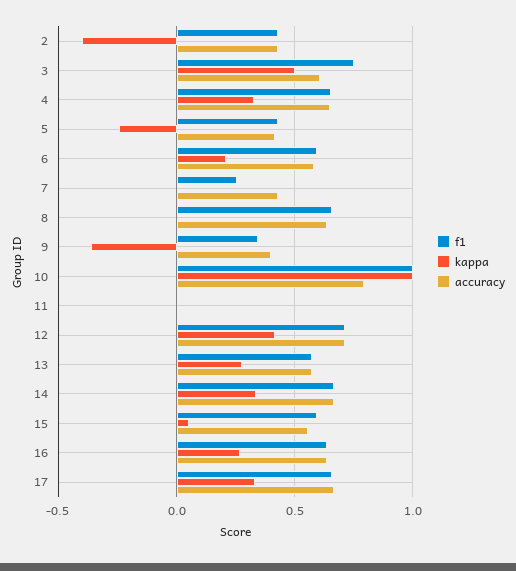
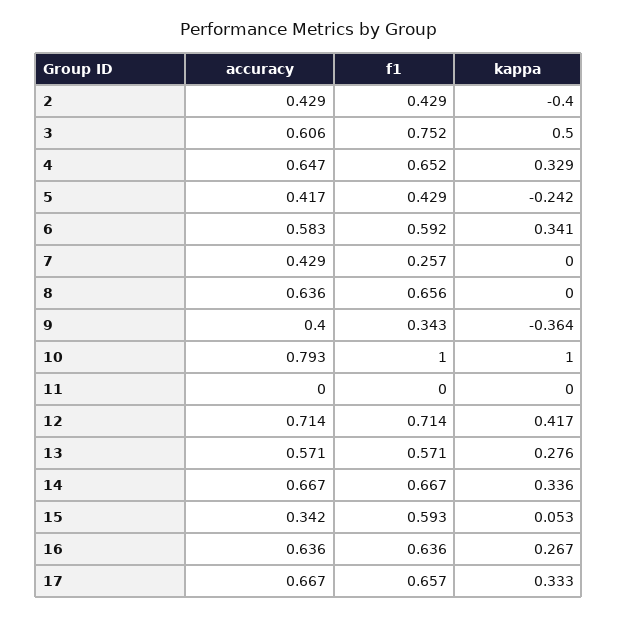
  {
    "f1": {
      "2": 0.429,
      "3": 0.752,
      "4": 0.652,
      "5": 0.429,
      "6": 0.592,
      "7": 0.257,
      "8": 0.656,
      "9": 0.343,
      "10": 1,
      "11": 0,
      "12": 0.714,
      "13": 0.571,
      "14": 0.667,
      "15": 0.593,
      "16": 0.636,
      "17": 0.657
    },
    "kappa": {
      "2": -0.4,
      "3": 0.5,
      "4": 0.329,
      "5": -0.242,
-     "6": 0.2,
+     "6": 0.341,
      "7": 0,
      "8": 0,
      "9": -0.364,
      "10": 1,
      "11": 0,
      "12": 0.417,
      "13": 0.276,
      "14": 0.336,
      "15": 0.053,
      "16": 0.267,
      "17": 0.333
    },
    "accuracy": {
      "2": 0.429,
      "3": 0.606,
      "4": 0.647,
      "5": 0.417,
      "6": 0.583,
      "7": 0.429,
      "8": 0.636,
      "9": 0.4,
      "10": 0.793,
      "11": 0,
      "12": 0.714,
      "13": 0.571,
      "14": 0.667,
-     "15": 0.55,
+     "15": 0.342,
      "16": 0.636,
      "17": 0.667
    }
  }

